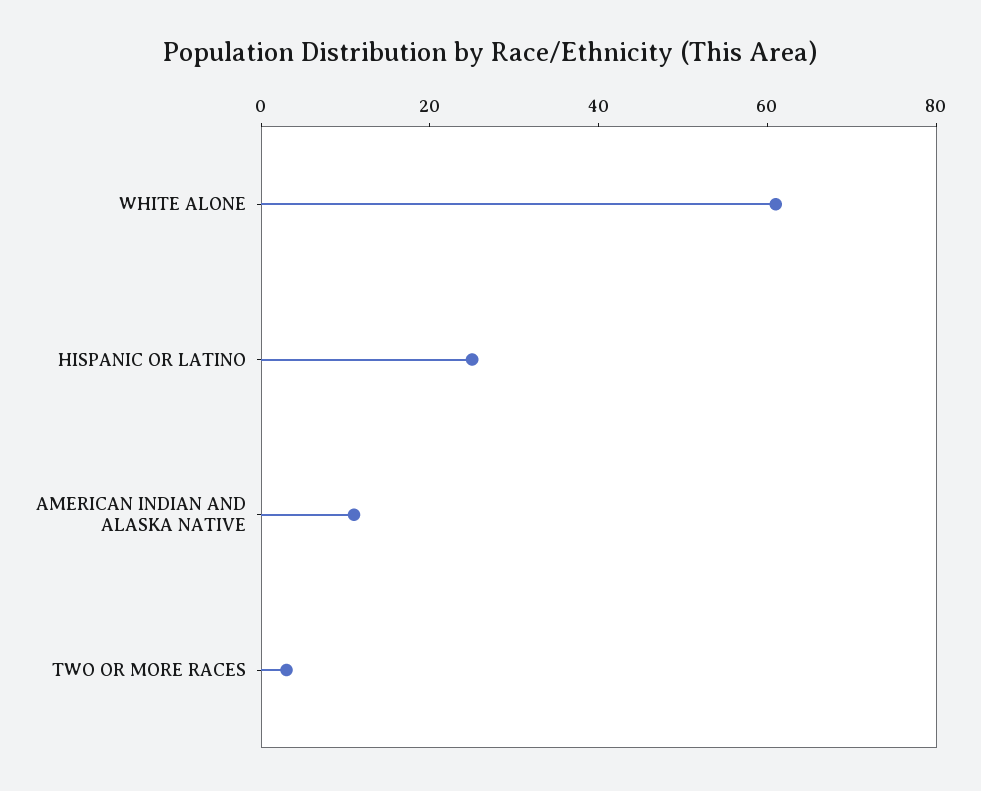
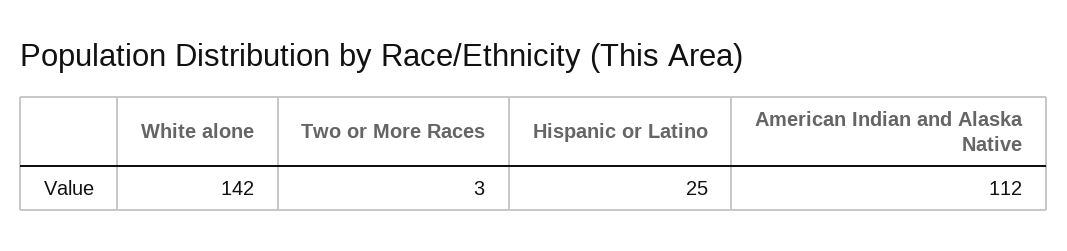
  {
-   "WHITE ALONE": 60,
+   "WHITE ALONE": 142,
    "HISPANIC OR LATINO": 25,
-   "AMERICAN INDIAN AND ALASKA NATIVE": 10,
+   "AMERICAN INDIAN AND ALASKA NATIVE": 112,
    "TWO OR MORE RACES": 3
  }

